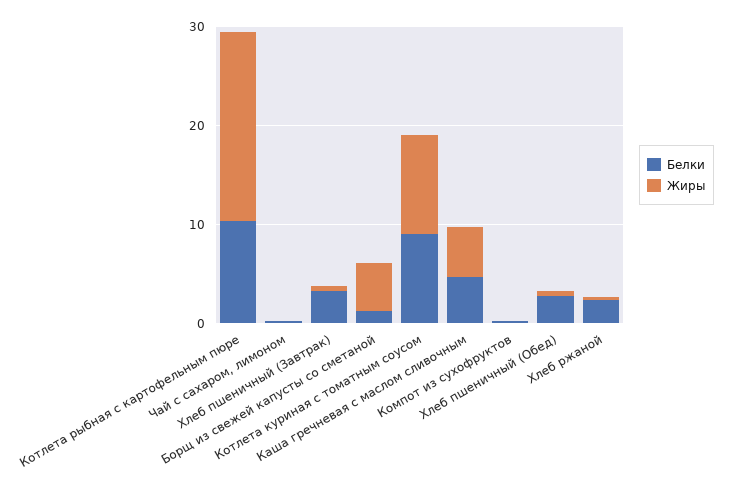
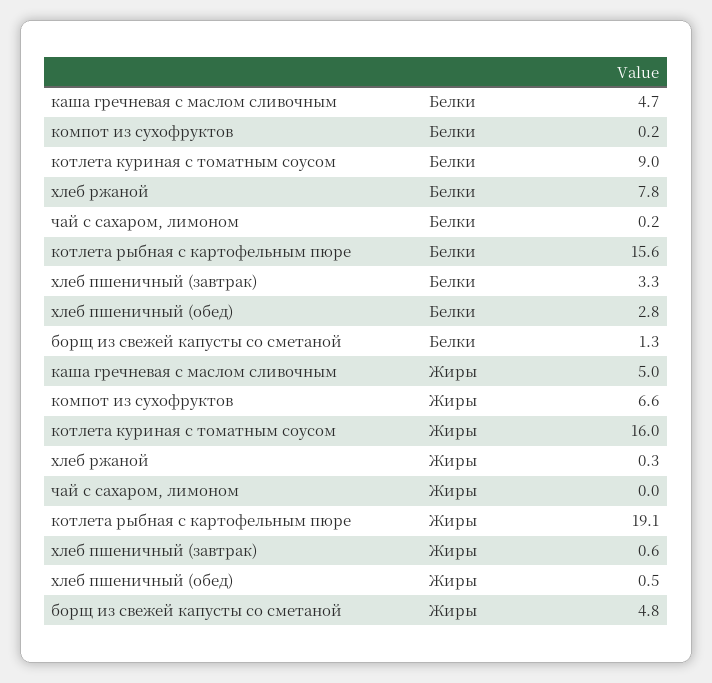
  {
    "Белки": {
-     "Котлета рыбная с картофельным пюре": 10,
+     "Котлета рыбная с картофельным пюре": 15.6,
      "Чай с сахаром, лимоном": 0.2,
      "Хлеб пшеничный (Завтрак)": 3.3,
      "Борщ из свежей капусты со сметаной": 1.3,
      "Котлета куриная с томатным соусом": 9,
      "Каша гречневая с маслом сливочным": 4.7,
      "Компот из сухофруктов": 0.2,
      "Хлеб пшеничный (Обед)": 2.8,
-     "Хлеб ржаной": 2
+     "Хлеб ржаной": 7.8
    },
    "Жиры": {
      "Котлета рыбная с картофельным пюре": 19.1,
      "Чай с сахаром, лимоном": 0,
      "Хлеб пшеничный (Завтрак)": 0.6,
      "Борщ из свежей капусты со сметаной": 4.8,
-     "Котлета куриная с томатным соусом": 10,
+     "Котлета куриная с томатным соусом": 16,
      "Каша гречневая с маслом сливочным": 5,
-     "Компот из сухофруктов": 0,
+     "Компот из сухофруктов": 6.6,
      "Хлеб пшеничный (Обед)": 0.5,
      "Хлеб ржаной": 0.3
    }
  }

